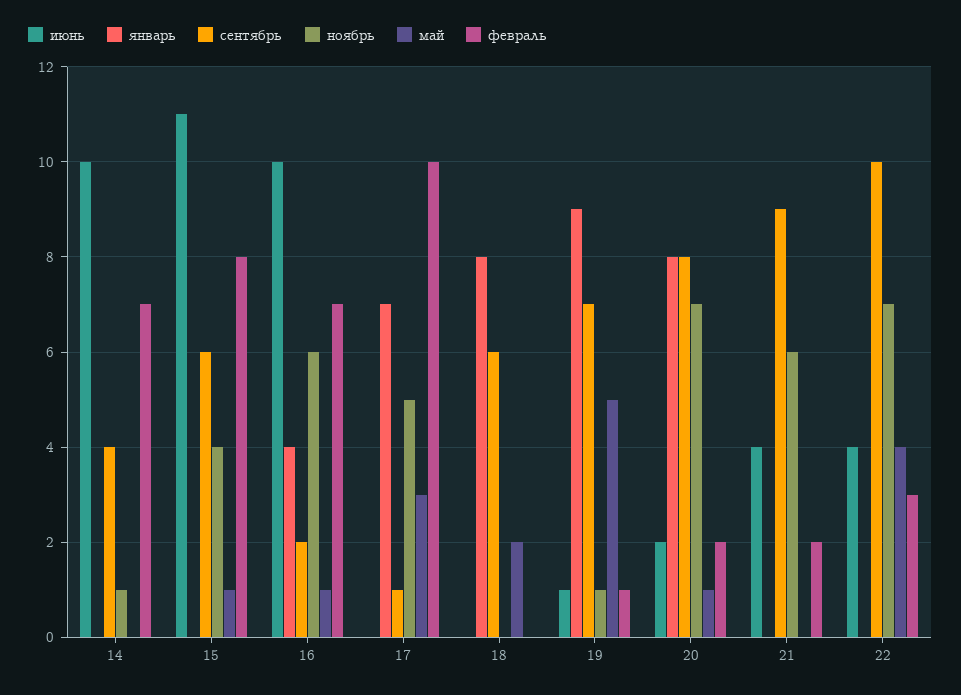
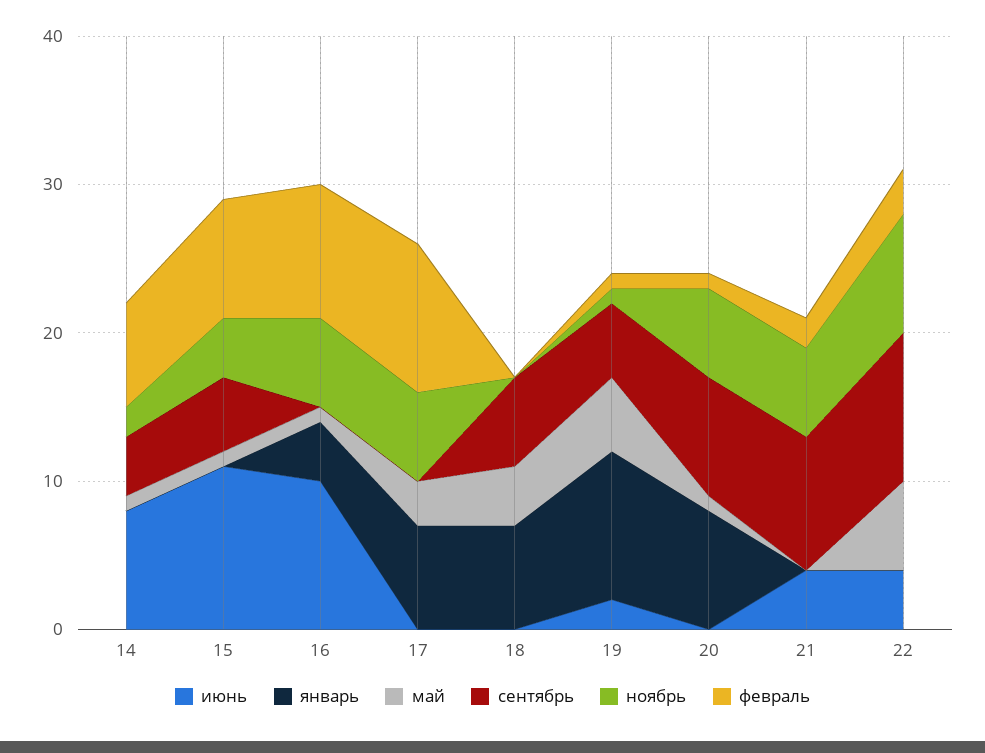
  {
    "июнь": {
-     "14": 10,
+     "14": 8,
      "15": 11,
      "16": 10,
      "17": 0,
      "18": 0,
-     "19": 1,
+     "19": 2,
-     "20": 2,
+     "20": 0,
      "21": 4,
      "22": 4
    },
    "январь": {
      "14": 0,
      "15": 0,
      "16": 4,
      "17": 7,
-     "18": 8,
+     "18": 7,
-     "19": 9,
+     "19": 10,
      "20": 8,
      "21": 0,
      "22": 0
    },
    "сентябрь": {
      "14": 4,
-     "15": 6,
+     "15": 5,
-     "16": 2,
+     "16": 0,
-     "17": 1,
+     "17": 0,
      "18": 6,
-     "19": 7,
+     "19": 5,
      "20": 8,
      "21": 9,
      "22": 10
    },
    "ноябрь": {
-     "14": 1,
+     "14": 2,
      "15": 4,
      "16": 6,
-     "17": 5,
+     "17": 6,
      "18": 0,
      "19": 1,
-     "20": 7,
+     "20": 6,
      "21": 6,
-     "22": 7
+     "22": 8
    },
    "май": {
-     "14": 0,
+     "14": 1,
      "15": 1,
      "16": 1,
      "17": 3,
-     "18": 2,
+     "18": 4,
      "19": 5,
      "20": 1,
      "21": 0,
-     "22": 4
+     "22": 6
    },
    "февраль": {
      "14": 7,
      "15": 8,
-     "16": 7,
+     "16": 9,
      "17": 10,
      "18": 0,
      "19": 1,
-     "20": 2,
+     "20": 1,
      "21": 2,
      "22": 3
    }
  }

